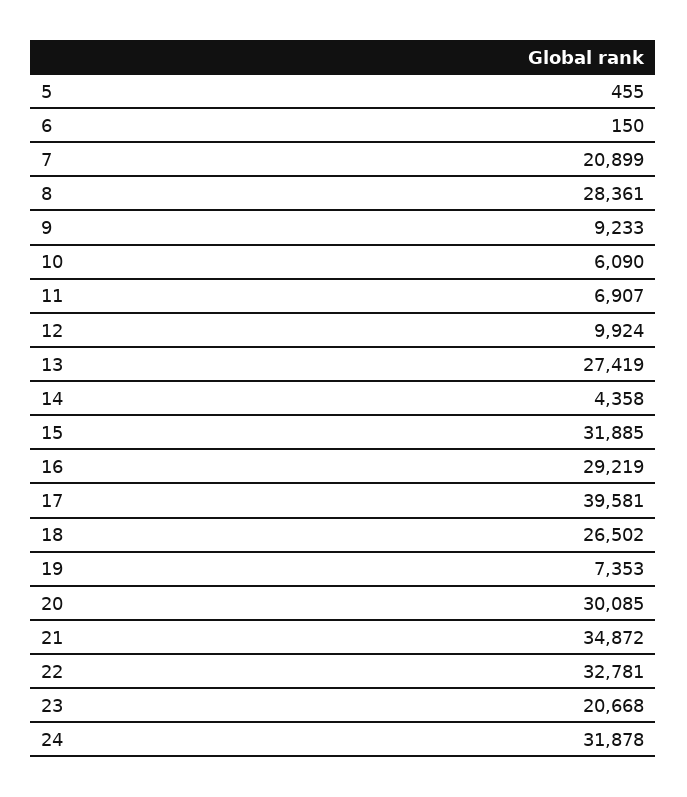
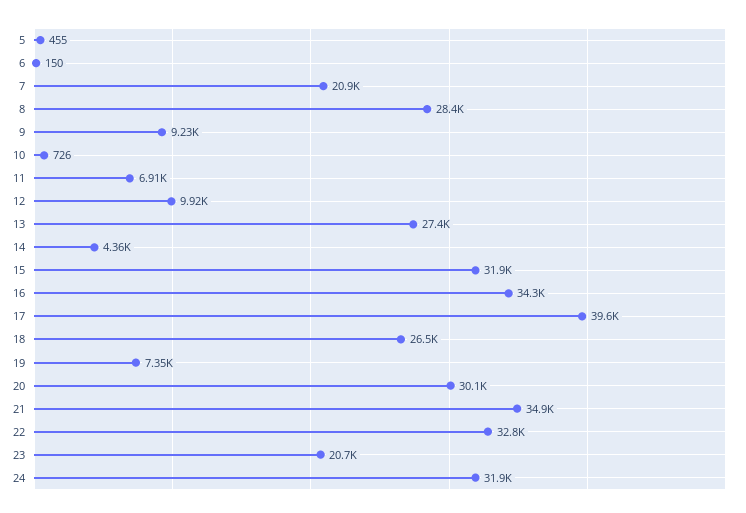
  {
    "5": 455,
    "6": 150,
    "7": 20899,
    "8": 28361,
    "9": 9233,
-   "10": 6090,
+   "10": 726,
    "11": 6907,
    "12": 9924,
    "13": 27419,
    "14": 4358,
    "15": 31885,
-   "16": 29219,
+   "16": 34300,
    "17": 39581,
    "18": 26502,
    "19": 7353,
    "20": 30085,
    "21": 34872,
    "22": 32781,
    "23": 20668,
    "24": 31878
  }

